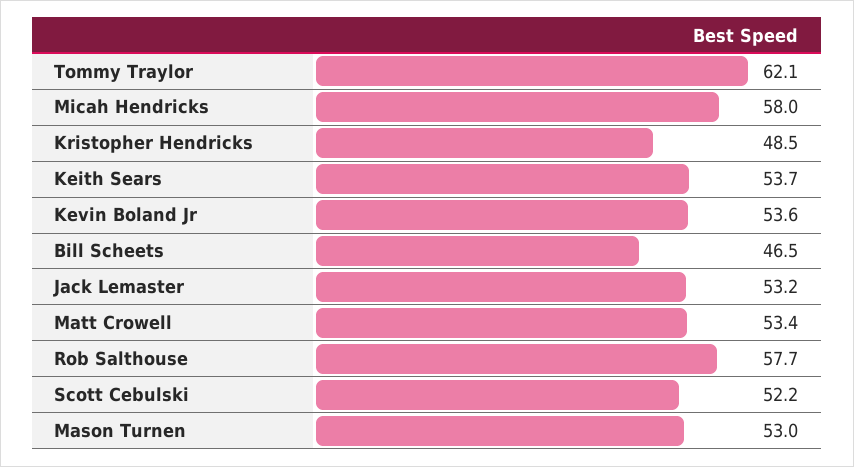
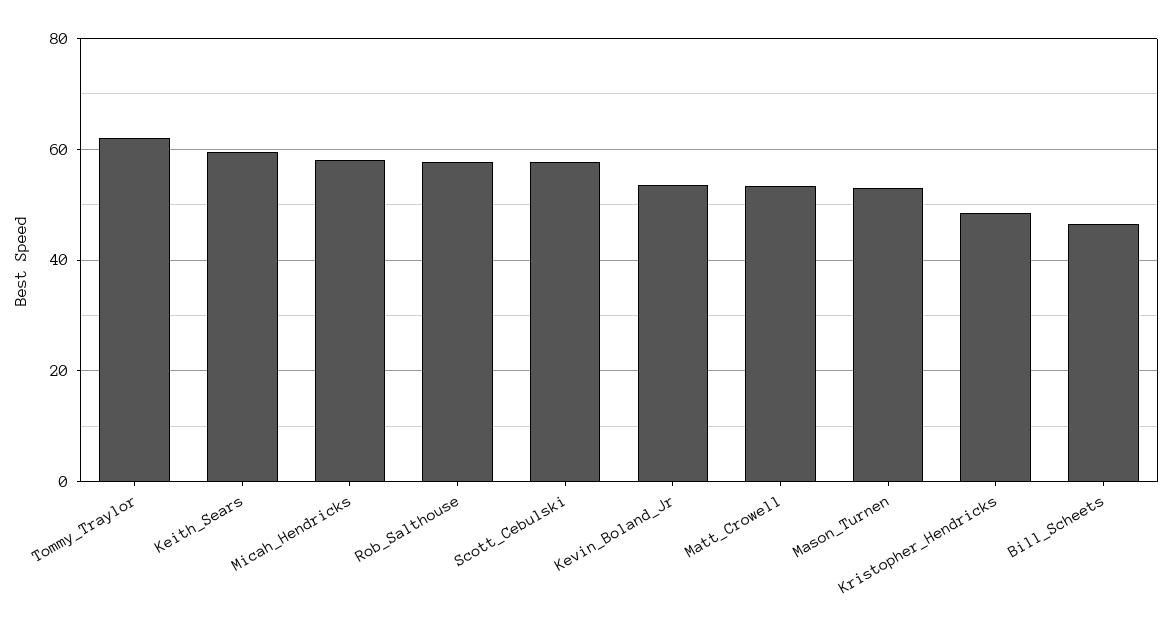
  {
    "Tommy Traylor": 62.1,
    "Micah Hendricks": 58,
    "Kristopher Hendricks": 48.5,
-   "Keith Sears": 53.7,
+   "Keith Sears": 60,
    "Kevin Boland Jr": 53.6,
    "Bill Scheets": 46.5,
-   "Jack Lemaster": 53.2,
    "Matt Crowell": 53.4,
    "Rob Salthouse": 57.7,
-   "Scott Cebulski": 52.2,
+   "Scott Cebulski": 58,
    "Mason Turnen": 53
  }

